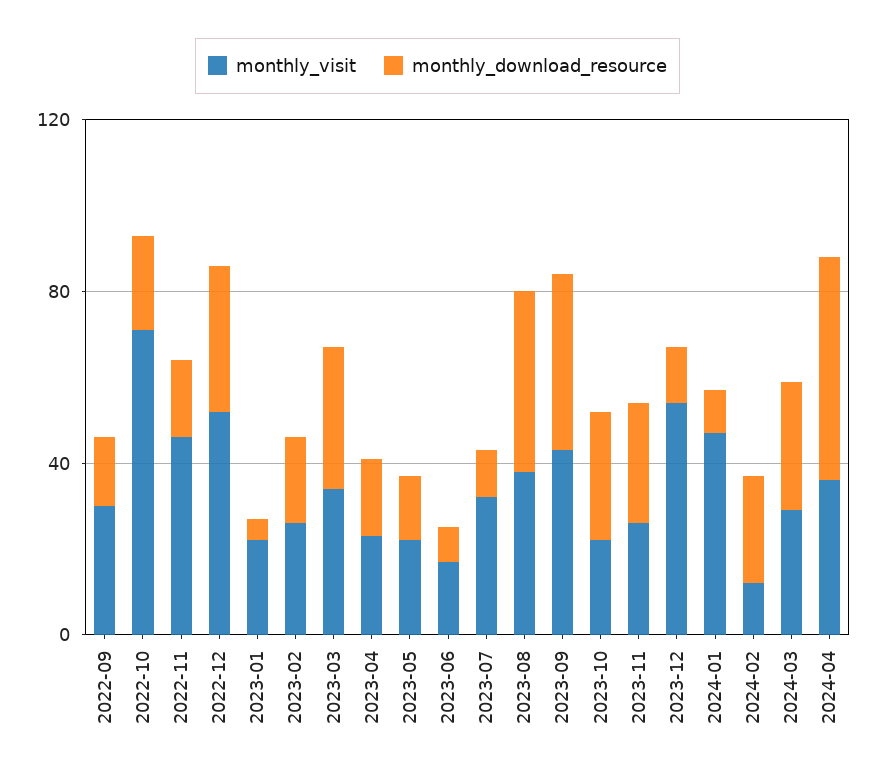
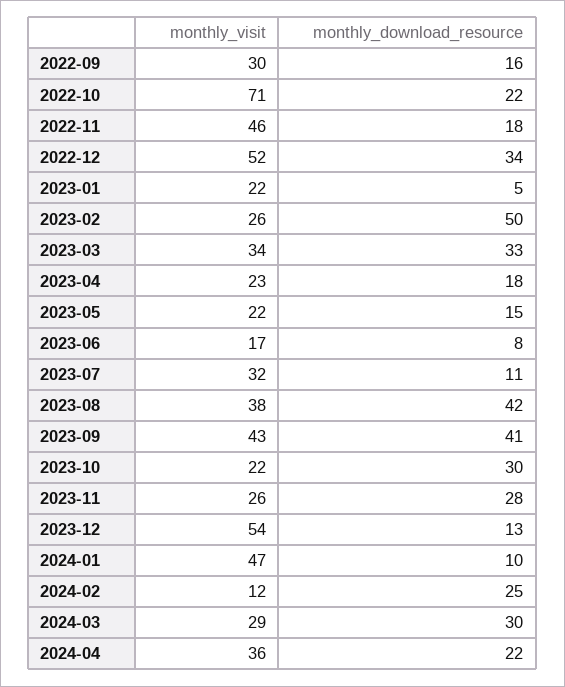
  {
    "monthly_visit": {
      "2022-09": 30,
      "2022-10": 71,
      "2022-11": 46,
      "2022-12": 52,
      "2023-01": 22,
      "2023-02": 26,
      "2023-03": 34,
      "2023-04": 23,
      "2023-05": 22,
      "2023-06": 17,
      "2023-07": 32,
      "2023-08": 38,
      "2023-09": 43,
      "2023-10": 22,
      "2023-11": 26,
      "2023-12": 54,
      "2024-01": 47,
      "2024-02": 12,
      "2024-03": 29,
      "2024-04": 36
    },
    "monthly_download_resource": {
      "2022-09": 16,
      "2022-10": 22,
      "2022-11": 18,
      "2022-12": 34,
      "2023-01": 5,
-     "2023-02": 20,
+     "2023-02": 50,
      "2023-03": 33,
      "2023-04": 18,
      "2023-05": 15,
      "2023-06": 8,
      "2023-07": 11,
      "2023-08": 42,
      "2023-09": 41,
      "2023-10": 30,
      "2023-11": 28,
      "2023-12": 13,
      "2024-01": 10,
      "2024-02": 25,
      "2024-03": 30,
-     "2024-04": 50
+     "2024-04": 22
    }
  }

